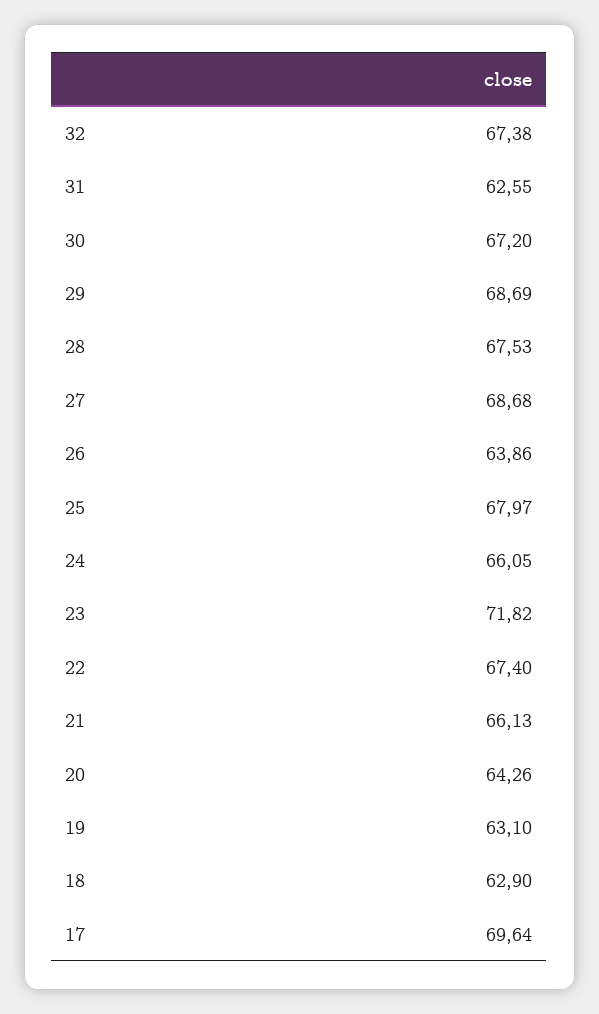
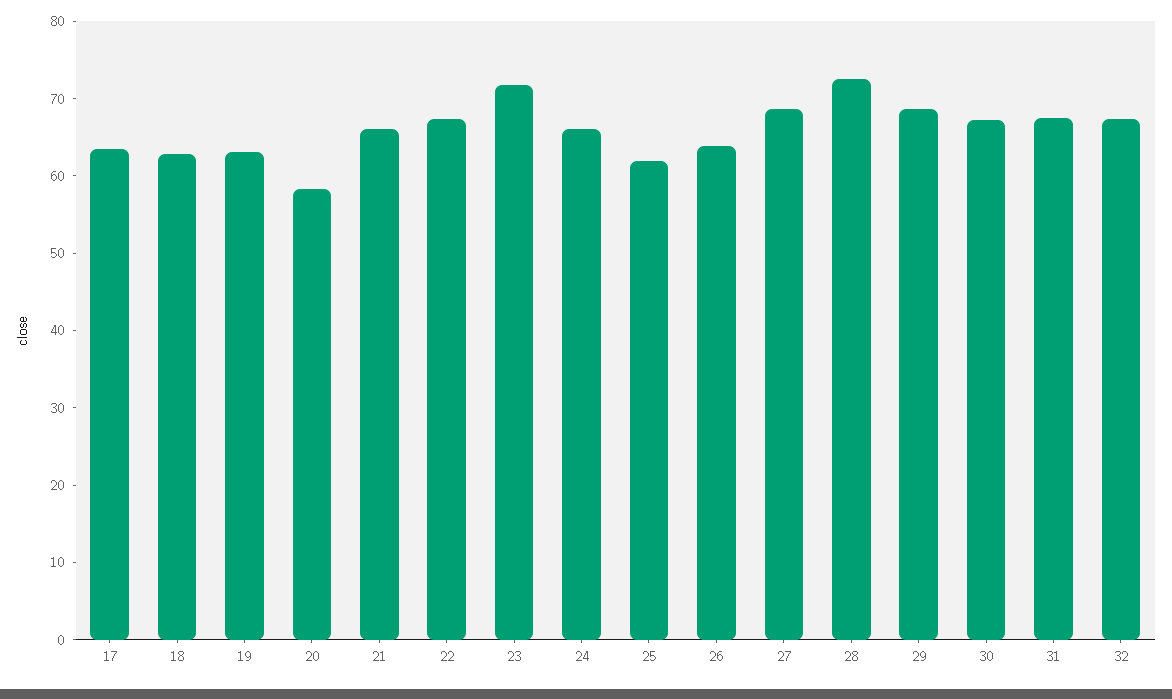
  {
    "32": 67.38,
-   "31": 62.55,
+   "31": 68,
    "30": 67.2,
    "29": 68.69,
-   "28": 67.53,
+   "28": 72,
    "27": 68.68,
    "26": 63.86,
-   "25": 67.97,
+   "25": 62,
    "24": 66.05,
    "23": 71.82,
    "22": 67.4,
    "21": 66.13,
-   "20": 64.26,
+   "20": 58,
    "19": 63.1,
    "18": 62.9,
-   "17": 69.64
+   "17": 64
  }

